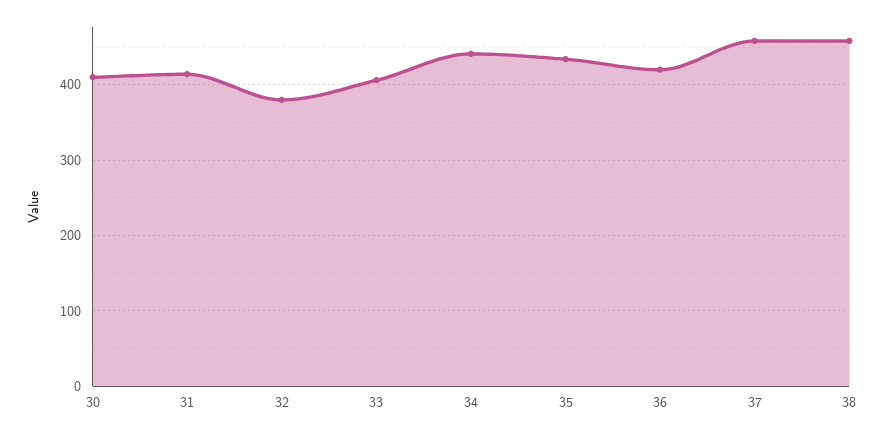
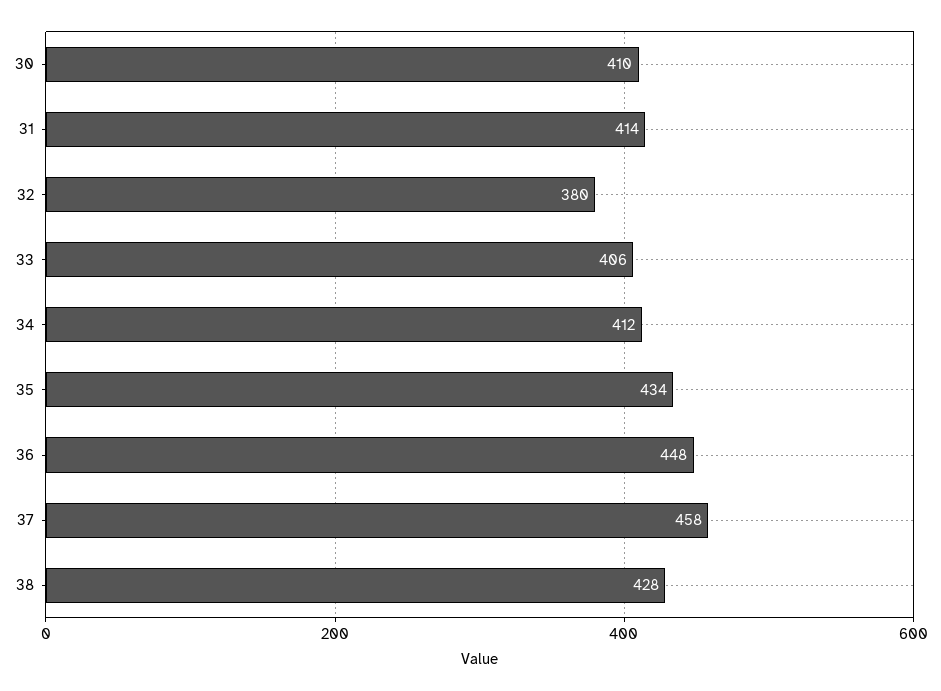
  {
    "30": 410,
    "31": 414,
    "32": 380,
    "33": 406,
-   "34": 440,
+   "34": 412,
    "35": 434,
-   "36": 420,
+   "36": 448,
    "37": 458,
-   "38": 460
+   "38": 428
  }

